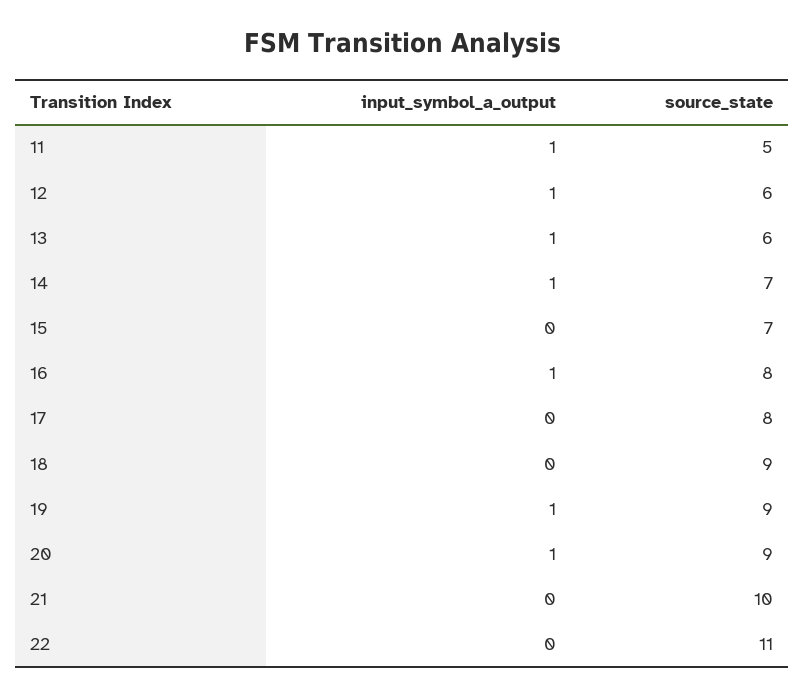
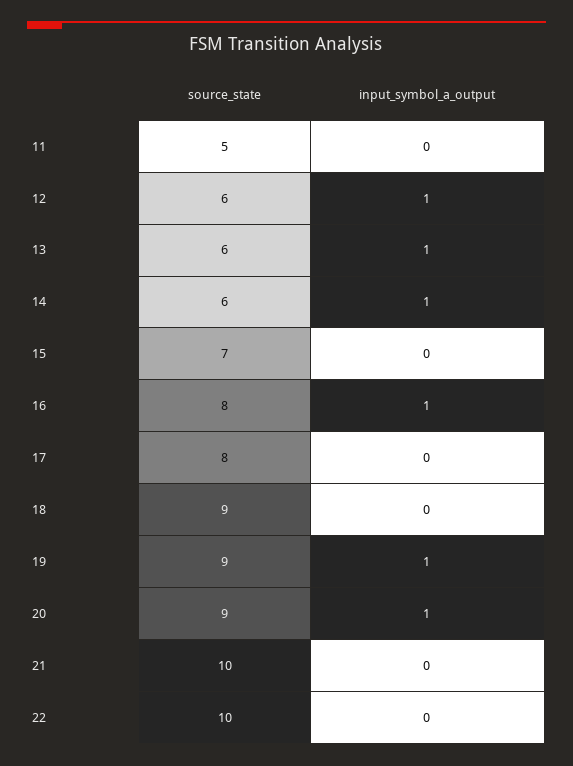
  {
    "input_symbol_a_output": {
-     "11": 1,
+     "11": 0,
      "12": 1,
      "13": 1,
      "14": 1,
      "15": 0,
      "16": 1,
      "17": 0,
      "18": 0,
      "19": 1,
      "20": 1,
      "21": 0,
      "22": 0
    },
    "source_state": {
      "11": 5,
      "12": 6,
      "13": 6,
-     "14": 7,
+     "14": 6,
      "15": 7,
      "16": 8,
      "17": 8,
      "18": 9,
      "19": 9,
      "20": 9,
      "21": 10,
-     "22": 11
+     "22": 10
    }
  }

